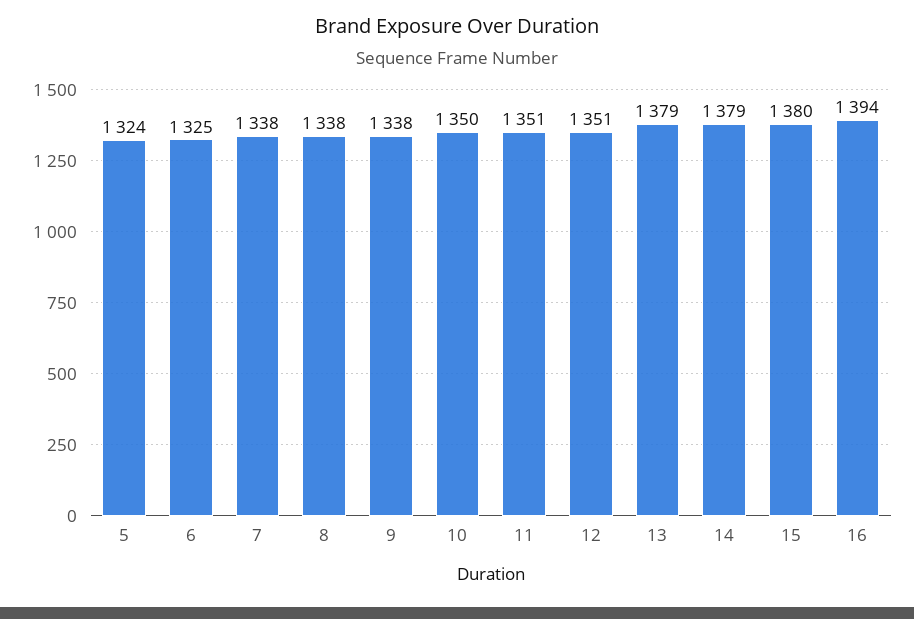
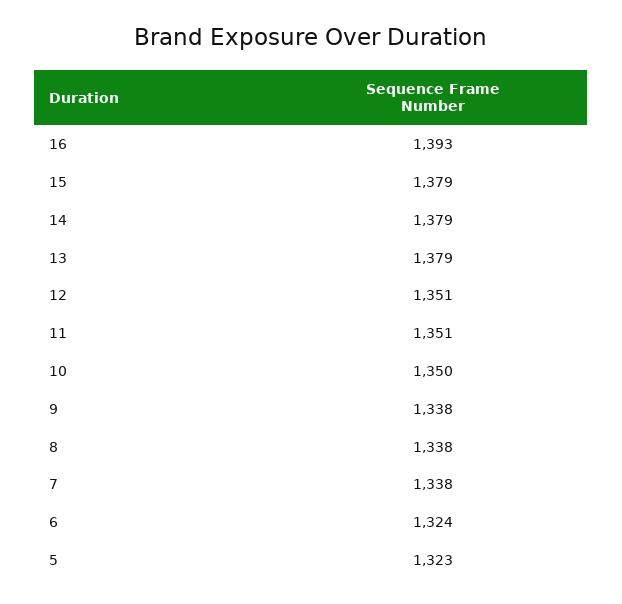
  {
-   "5": 1324,
+   "5": 1323,
-   "6": 1325,
+   "6": 1324,
    "7": 1338,
    "8": 1338,
    "9": 1338,
    "10": 1350,
    "11": 1351,
    "12": 1351,
    "13": 1379,
    "14": 1379,
-   "15": 1380,
+   "15": 1379,
-   "16": 1394
+   "16": 1393
  }

